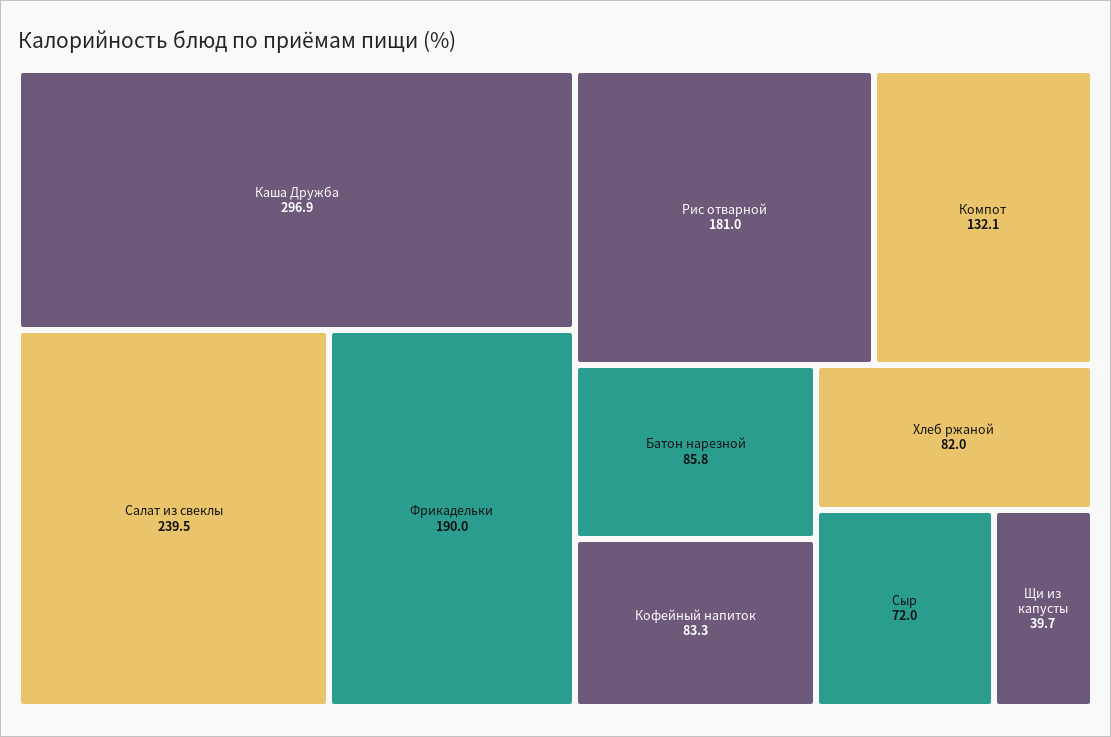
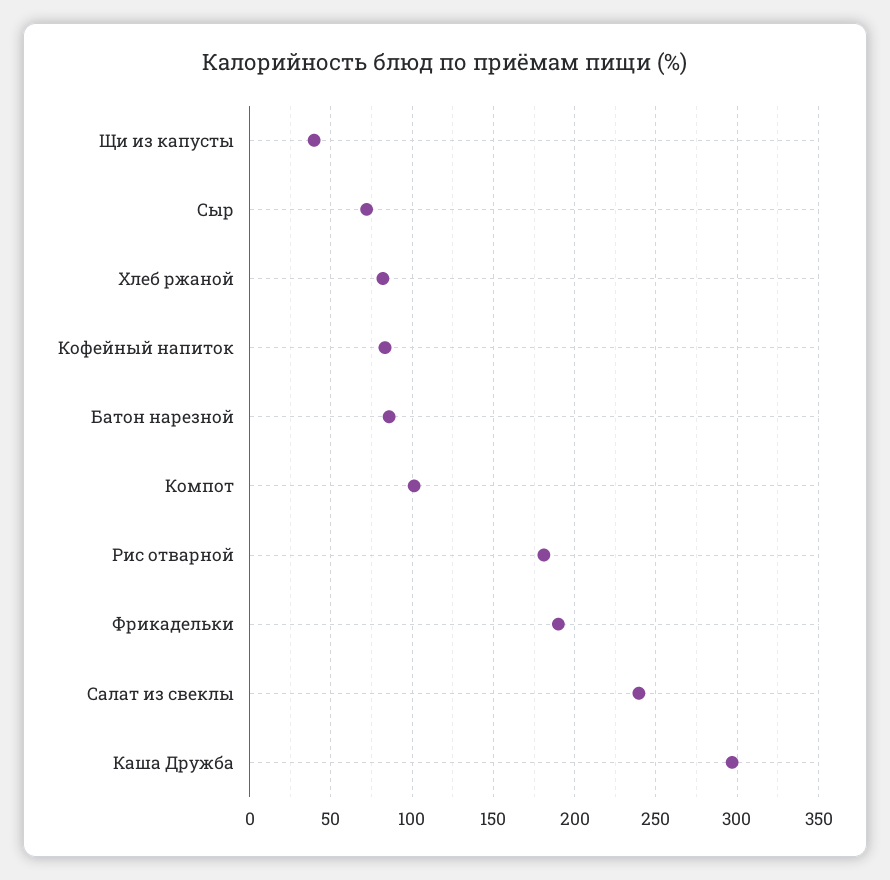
  {
    "Каша Дружба": 296.9,
    "Салат из свеклы": 239.5,
    "Фрикадельки": 190,
    "Рис отварной": 181,
-   "Компот": 132.1,
+   "Компот": 100,
    "Батон нарезной": 85.8,
    "Кофейный напиток": 83.3,
    "Хлеб ржаной": 82,
    "Сыр": 72,
    "Щи из капусты": 39.7
  }

